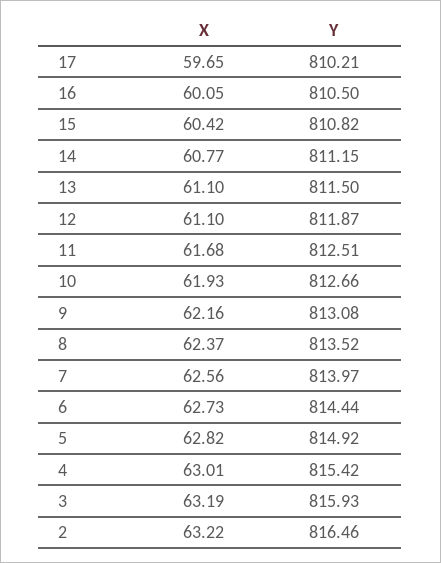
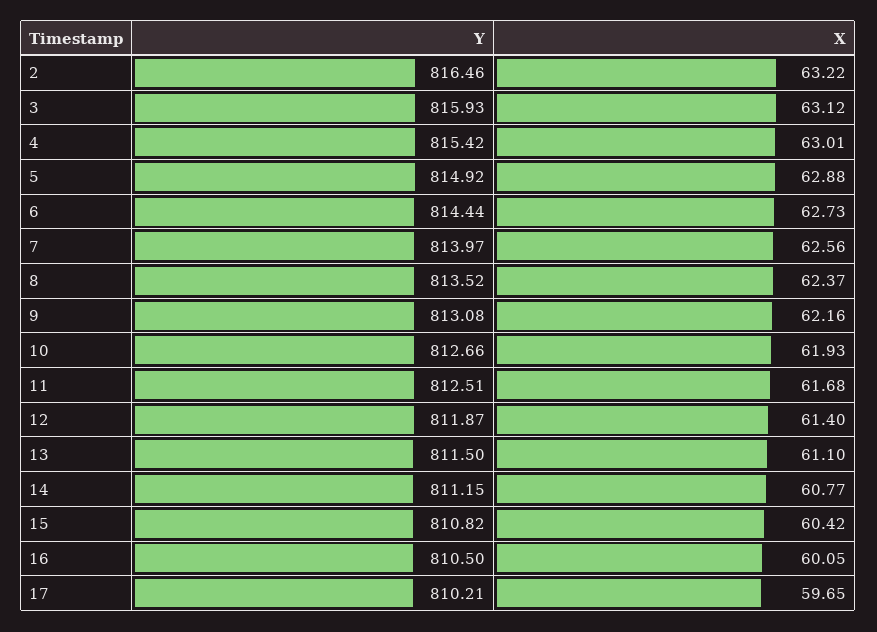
  {
    "X": {
      "17": 59.65,
      "16": 60.05,
      "15": 60.42,
      "14": 60.77,
      "13": 61.1,
-     "12": 61.1,
+     "12": 61.4,
      "11": 61.68,
      "10": 61.93,
      "9": 62.16,
      "8": 62.37,
      "7": 62.56,
      "6": 62.73,
-     "5": 62.82,
+     "5": 62.88,
      "4": 63.01,
-     "3": 63.19,
+     "3": 63.12,
      "2": 63.22
    },
    "Y": {
      "17": 810.21,
      "16": 810.5,
      "15": 810.82,
      "14": 811.15,
      "13": 811.5,
      "12": 811.87,
      "11": 812.51,
      "10": 812.66,
      "9": 813.08,
      "8": 813.52,
      "7": 813.97,
      "6": 814.44,
      "5": 814.92,
      "4": 815.42,
      "3": 815.93,
      "2": 816.46
    }
  }

